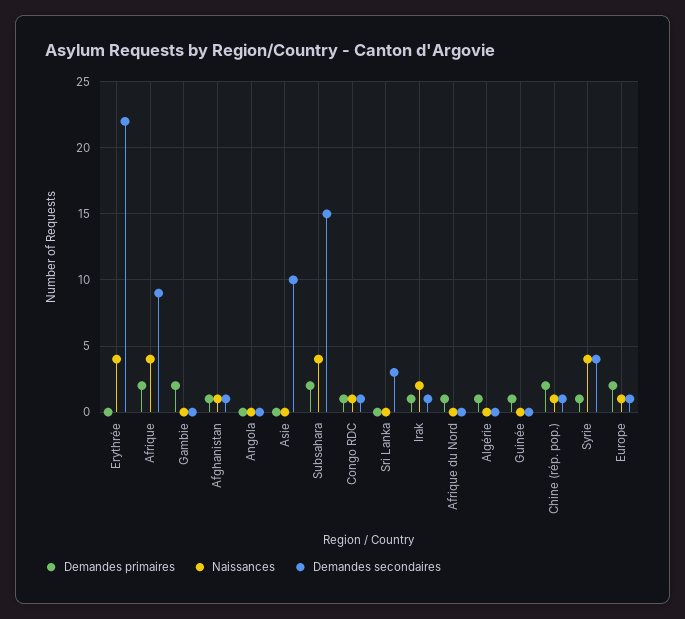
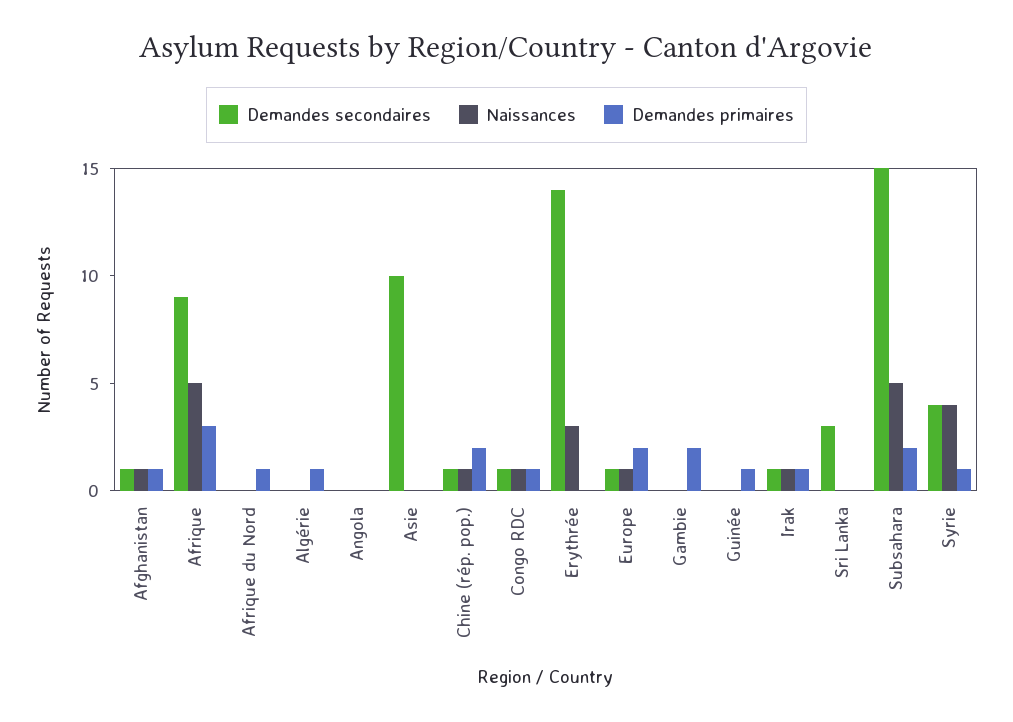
  {
    "Demandes primaires": {
      "Erythrée": 0,
-     "Afrique": 2,
+     "Afrique": 3,
      "Gambie": 2,
      "Afghanistan": 1,
      "Angola": 0,
      "Asie": 0,
      "Subsahara": 2,
      "Congo RDC": 1,
      "Sri Lanka": 0,
      "Irak": 1,
      "Afrique du Nord": 1,
      "Algérie": 1,
      "Guinée": 1,
      "Chine (rép. pop.)": 2,
      "Syrie": 1,
      "Europe": 2
    },
    "Naissances": {
-     "Erythrée": 4,
+     "Erythrée": 3,
-     "Afrique": 4,
+     "Afrique": 5,
      "Gambie": 0,
      "Afghanistan": 1,
      "Angola": 0,
      "Asie": 0,
-     "Subsahara": 4,
+     "Subsahara": 5,
      "Congo RDC": 1,
      "Sri Lanka": 0,
-     "Irak": 2,
+     "Irak": 1,
      "Afrique du Nord": 0,
      "Algérie": 0,
      "Guinée": 0,
      "Chine (rép. pop.)": 1,
      "Syrie": 4,
      "Europe": 1
    },
    "Demandes secondaires": {
-     "Erythrée": 22,
+     "Erythrée": 14,
      "Afrique": 9,
      "Gambie": 0,
      "Afghanistan": 1,
      "Angola": 0,
      "Asie": 10,
      "Subsahara": 15,
      "Congo RDC": 1,
      "Sri Lanka": 3,
      "Irak": 1,
      "Afrique du Nord": 0,
      "Algérie": 0,
      "Guinée": 0,
      "Chine (rép. pop.)": 1,
      "Syrie": 4,
      "Europe": 1
    }
  }

